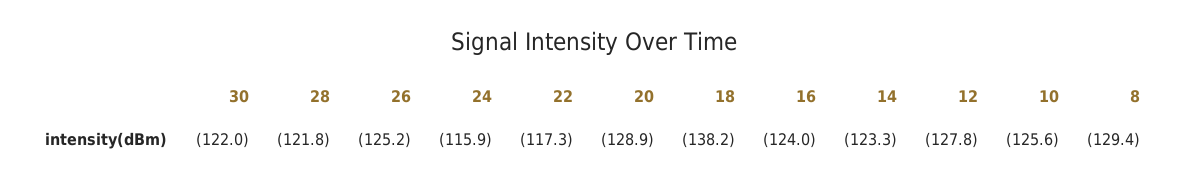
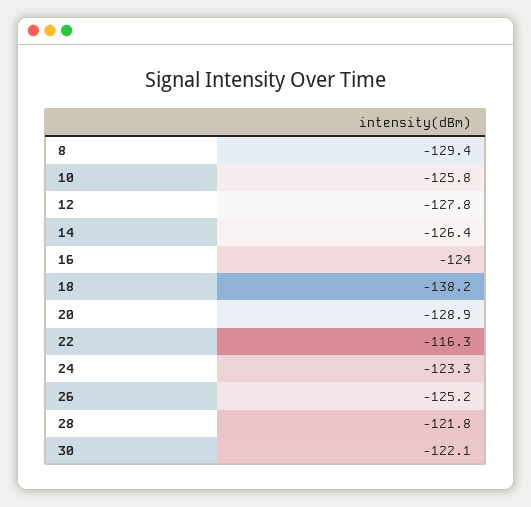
  {
-   "30": -122,
+   "30": -122.1,
    "28": -121.8,
    "26": -125.2,
-   "24": -115.9,
+   "24": -123.3,
-   "22": -117.3,
+   "22": -116.3,
    "20": -128.9,
    "18": -138.2,
    "16": -124,
-   "14": -123.3,
+   "14": -126.4,
    "12": -127.8,
-   "10": -125.6,
+   "10": -125.8,
    "8": -129.4
  }

